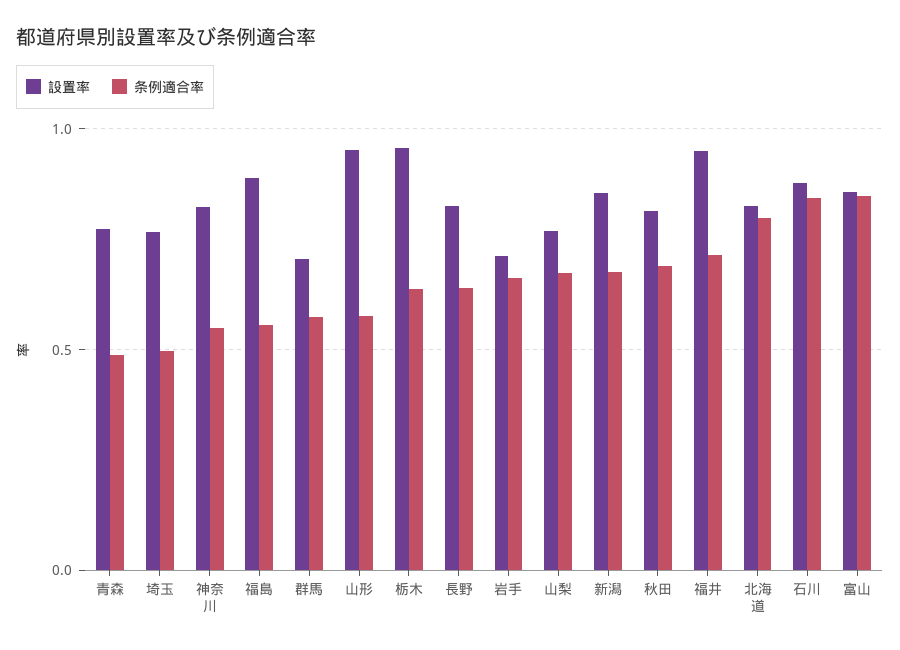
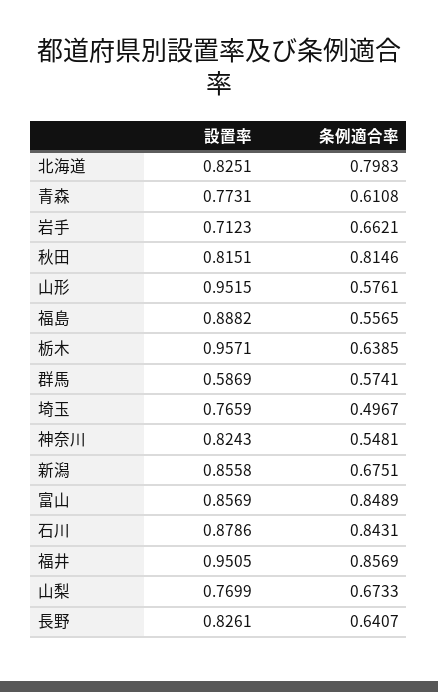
  {
    "設置率": {
      "青森": 0.7731,
      "埼玉": 0.7659,
      "神奈川": 0.8243,
      "福島": 0.8882,
-     "群馬": 0.7,
+     "群馬": 0.5869,
      "山形": 0.9515,
      "栃木": 0.9571,
      "長野": 0.8261,
      "岩手": 0.7123,
      "山梨": 0.7699,
      "新潟": 0.8558,
      "秋田": 0.8151,
      "福井": 0.9505,
      "北海道": 0.8251,
      "石川": 0.8786,
      "富山": 0.8569
    },
    "条例適合率": {
-     "青森": 0.5,
+     "青森": 0.6108,
      "埼玉": 0.4967,
      "神奈川": 0.5481,
      "福島": 0.5565,
      "群馬": 0.5741,
      "山形": 0.5761,
      "栃木": 0.6385,
      "長野": 0.6407,
      "岩手": 0.6621,
      "山梨": 0.6733,
      "新潟": 0.6751,
-     "秋田": 0.7,
+     "秋田": 0.8146,
-     "福井": 0.7,
+     "福井": 0.8569,
      "北海道": 0.7983,
      "石川": 0.8431,
      "富山": 0.8489
    }
  }

